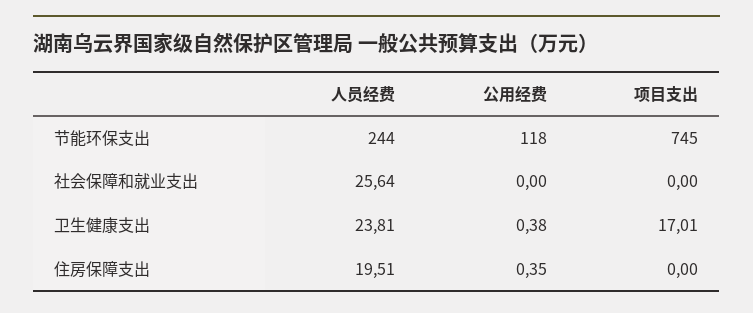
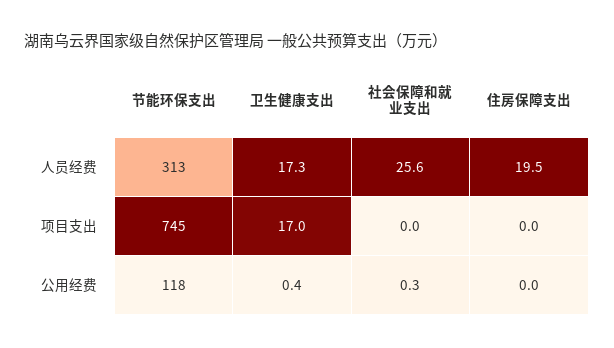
  {
    "人员经费": {
-     "节能环保支出": 244,
+     "节能环保支出": 313,
      "社会保障和就业支出": 25.64,
-     "卫生健康支出": 23.81,
+     "卫生健康支出": 17.3,
      "住房保障支出": 19.51
    },
    "公用经费": {
      "节能环保支出": 118,
-     "社会保障和就业支出": 0,
+     "社会保障和就业支出": 0.3,
      "卫生健康支出": 0.38,
-     "住房保障支出": 0.35
+     "住房保障支出": 0
    },
    "项目支出": {
      "节能环保支出": 745,
      "社会保障和就业支出": 0,
      "卫生健康支出": 17.01,
      "住房保障支出": 0
    }
  }

